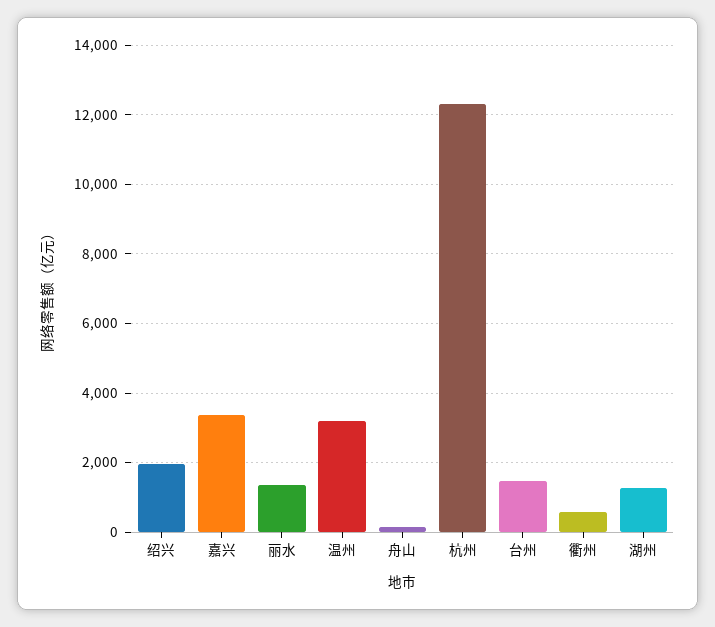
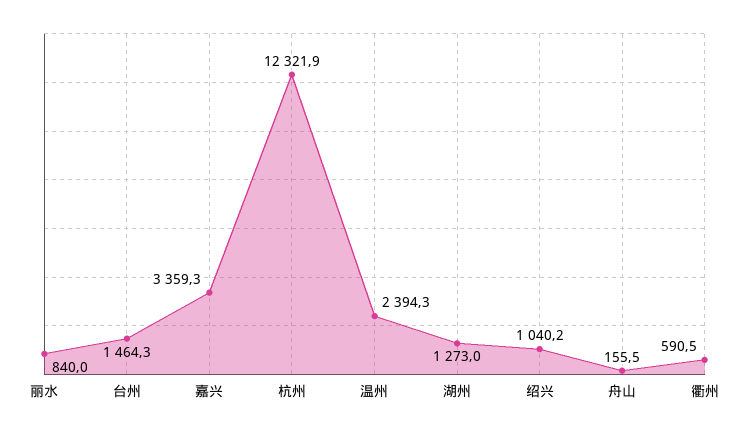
  {
-   "绍兴": 2000,
+   "绍兴": 1040.2,
    "嘉兴": 3359.3,
-   "丽水": 1400,
+   "丽水": 840,
-   "温州": 3200,
+   "温州": 2394.3,
    "舟山": 155.5,
    "杭州": 12321.9,
    "台州": 1464.3,
    "衢州": 590.5,
    "湖州": 1273
  }

